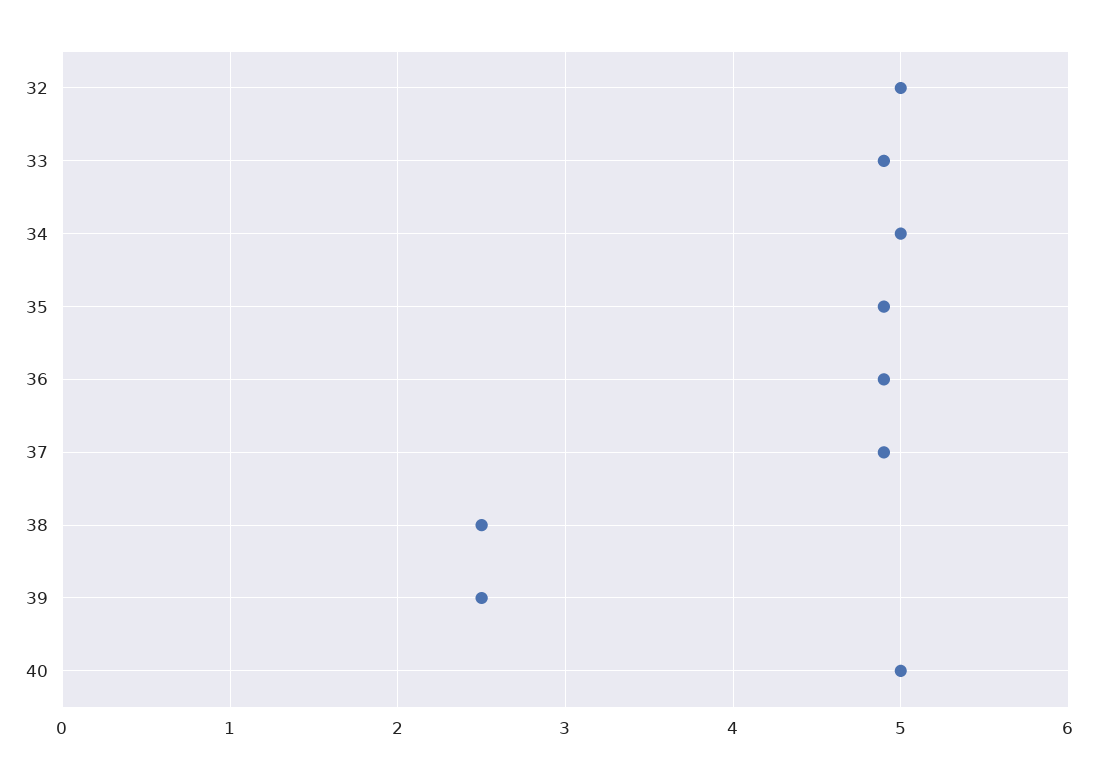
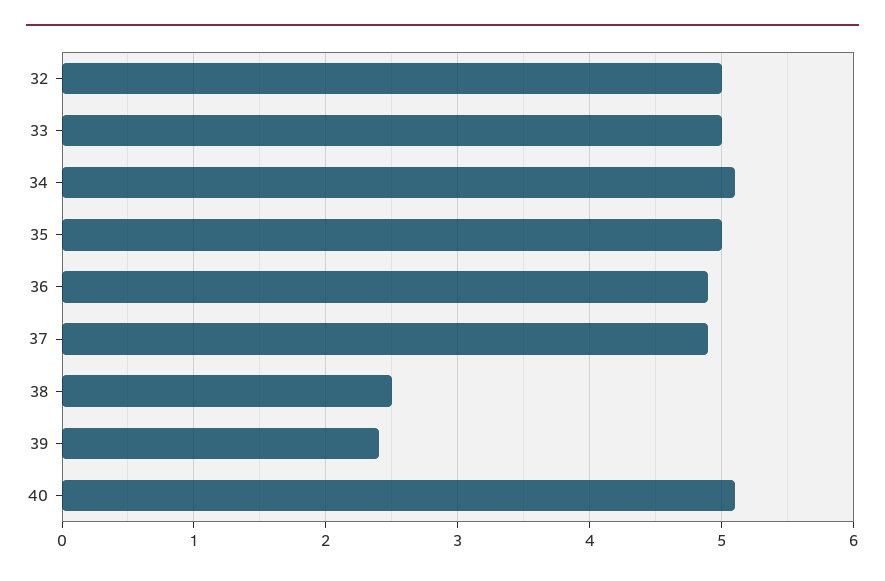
  {
    "32": 5,
-   "33": 4.9,
+   "33": 5,
-   "34": 5,
+   "34": 5.1,
-   "35": 4.9,
+   "35": 5,
    "36": 4.9,
    "37": 4.9,
    "38": 2.5,
-   "39": 2.5,
+   "39": 2.4,
-   "40": 5
+   "40": 5.1
  }

